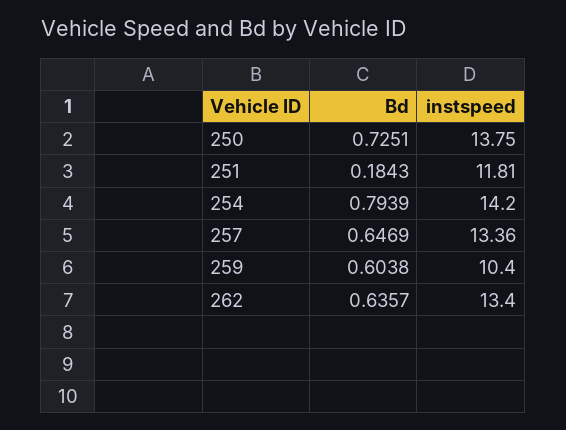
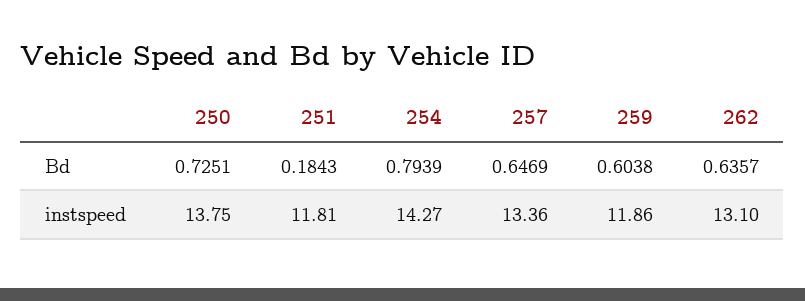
  {
    "Bd": {
      "250": 0.7251,
      "251": 0.1843,
      "254": 0.7939,
      "257": 0.6469,
      "259": 0.6038,
      "262": 0.6357
    },
    "instspeed": {
      "250": 13.75,
      "251": 11.81,
-     "254": 14.2,
+     "254": 14.27,
      "257": 13.36,
-     "259": 10.4,
+     "259": 11.86,
-     "262": 13.4
+     "262": 13.1
    }
  }

